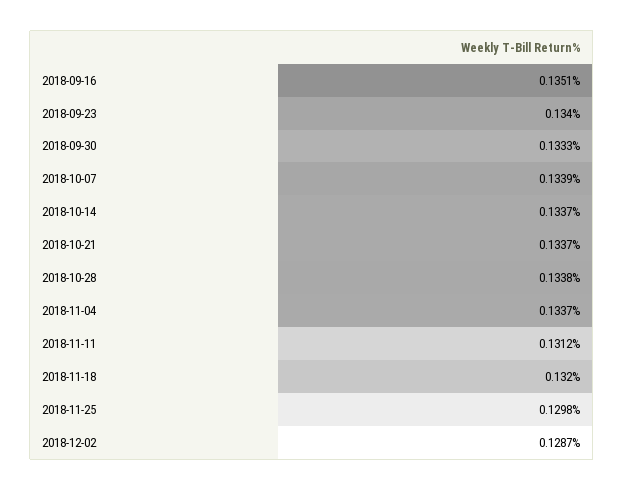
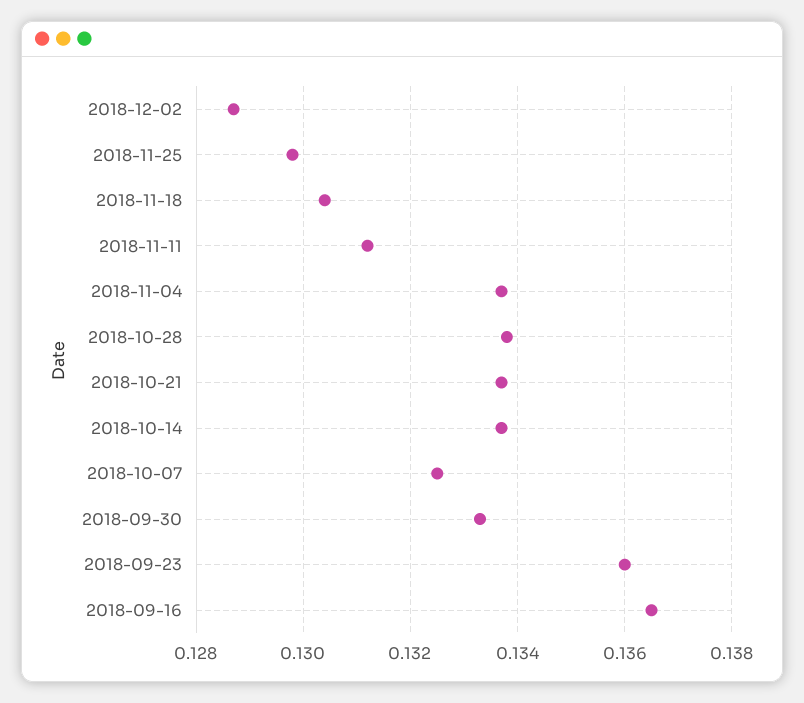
  {
-   "2018-09-16": 0.1351,
+   "2018-09-16": 0.1365,
-   "2018-09-23": 0.134,
+   "2018-09-23": 0.136,
    "2018-09-30": 0.1333,
-   "2018-10-07": 0.1339,
+   "2018-10-07": 0.1325,
    "2018-10-14": 0.1337,
    "2018-10-21": 0.1337,
    "2018-10-28": 0.1338,
    "2018-11-04": 0.1337,
    "2018-11-11": 0.1312,
-   "2018-11-18": 0.132,
+   "2018-11-18": 0.1305,
    "2018-11-25": 0.1298,
    "2018-12-02": 0.1287
  }

